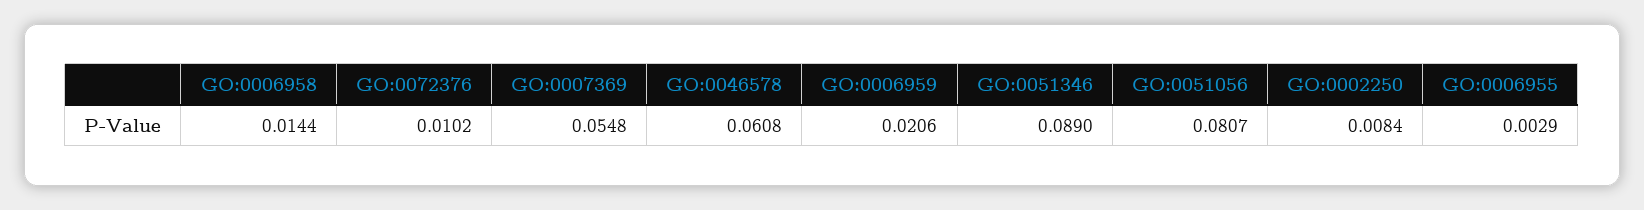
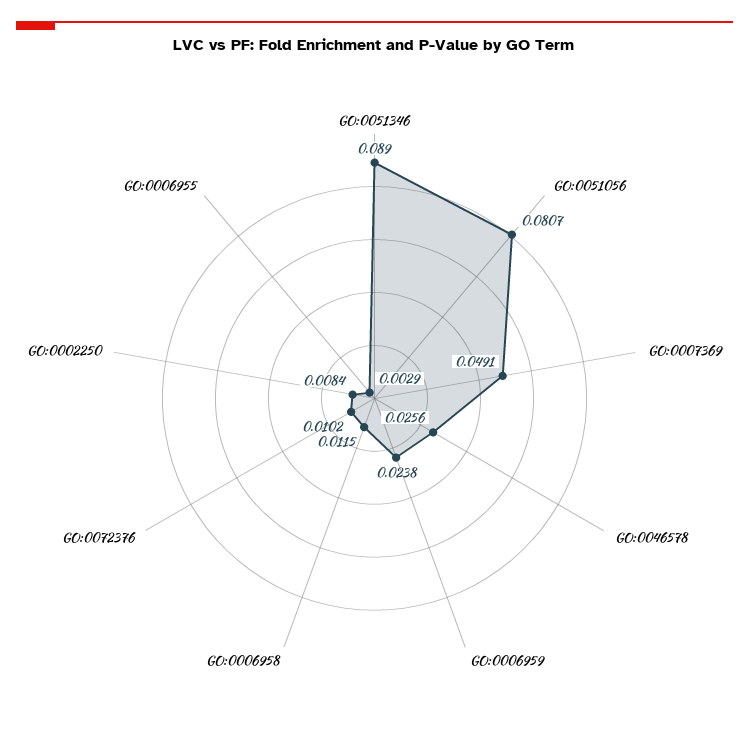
  {
-   "GO:0006958": 0.0144,
+   "GO:0006958": 0.0115,
    "GO:0072376": 0.0102,
-   "GO:0007369": 0.0548,
+   "GO:0007369": 0.0491,
-   "GO:0046578": 0.0608,
+   "GO:0046578": 0.0256,
-   "GO:0006959": 0.0206,
+   "GO:0006959": 0.0238,
    "GO:0051346": 0.089,
    "GO:0051056": 0.0807,
    "GO:0002250": 0.0084,
    "GO:0006955": 0.0029
  }

